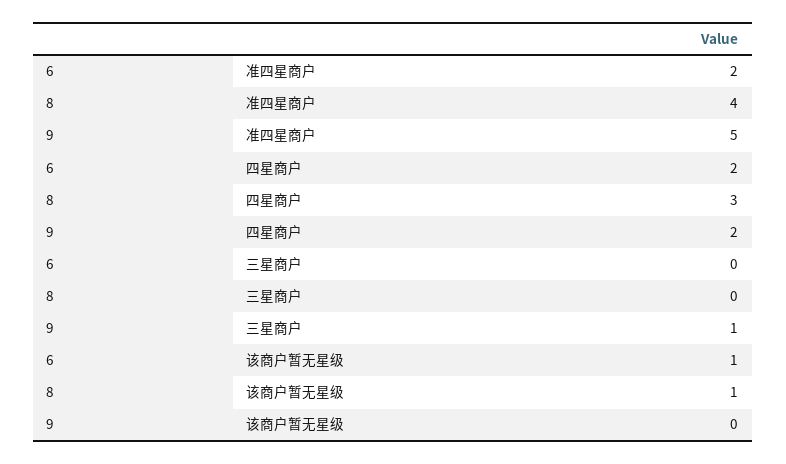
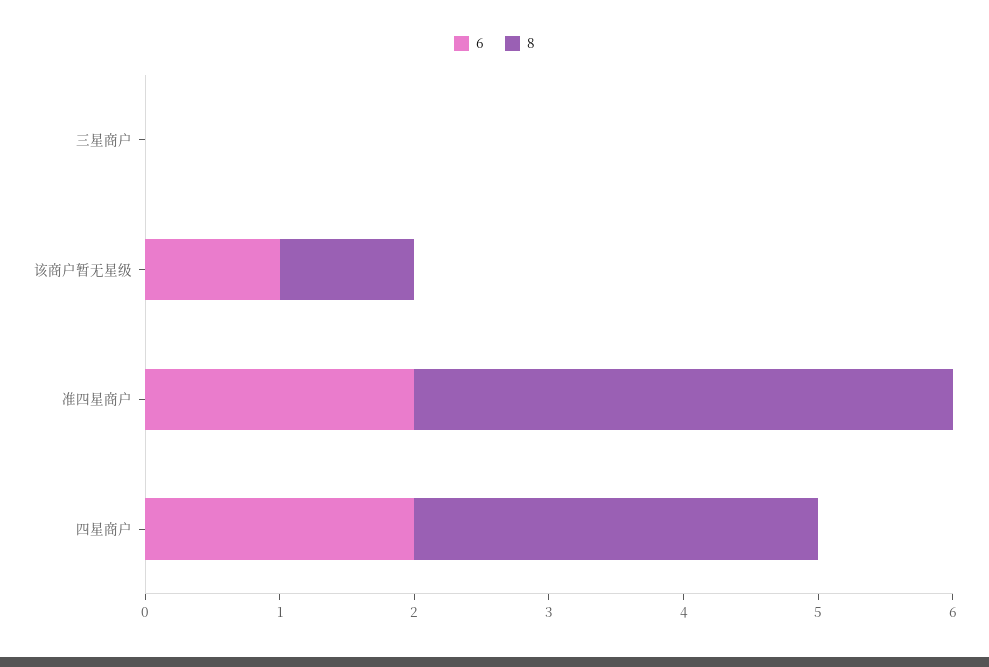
  {
    "6": {
      "准四星商户": 2,
      "四星商户": 2,
      "三星商户": 0,
      "该商户暂无星级": 1
    },
    "8": {
      "准四星商户": 4,
      "四星商户": 3,
      "三星商户": 0,
      "该商户暂无星级": 1
-   },
+   }
-   "9": {
-     "准四星商户": 5,
-     "四星商户": 2,
-     "三星商户": 1,
-     "该商户暂无星级": 0
-   }
  }

